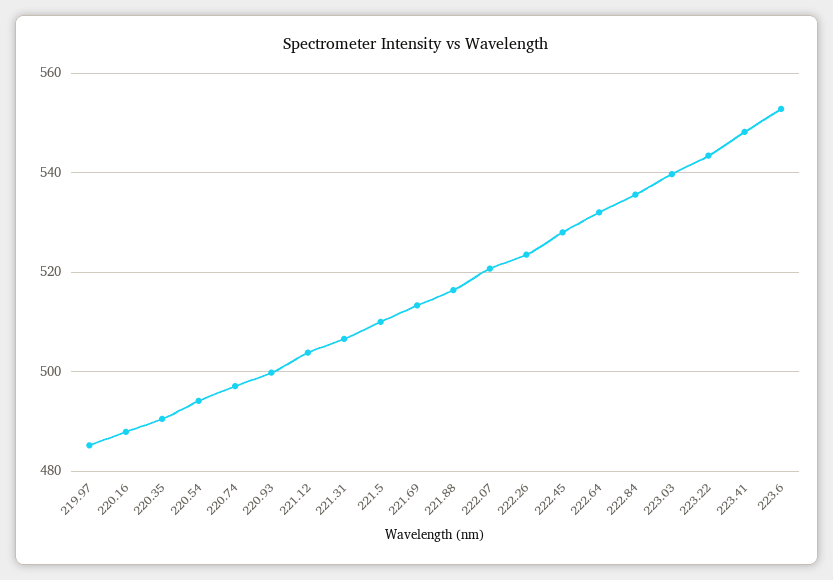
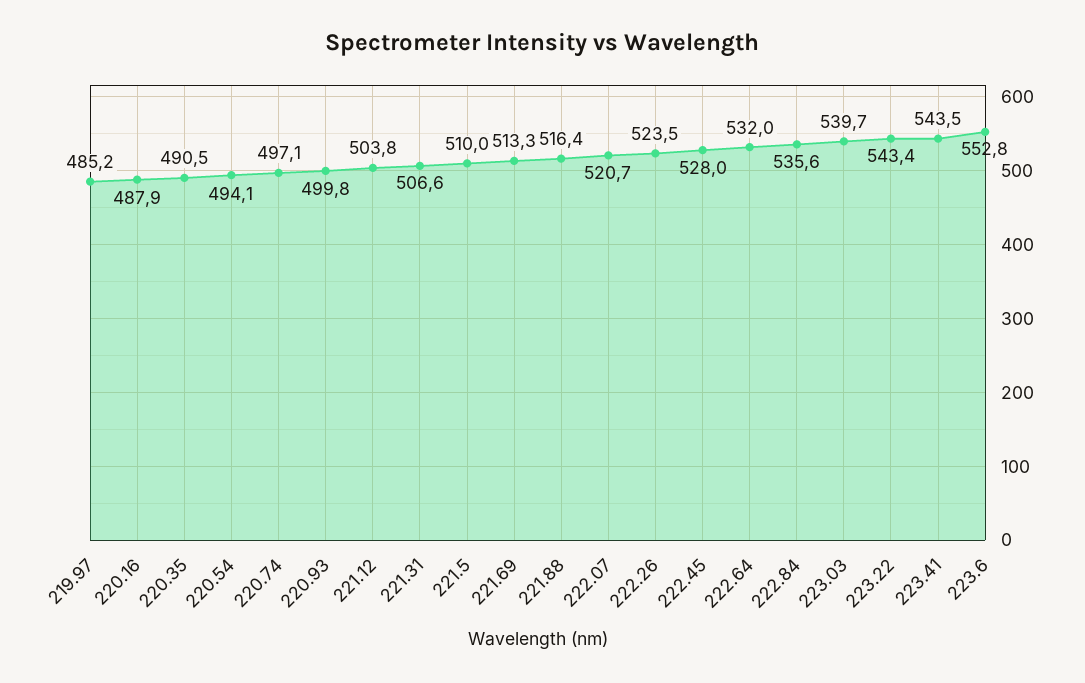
  {
    "219.97": 485.2,
    "220.16": 487.9,
    "220.35": 490.5,
    "220.54": 494.1,
    "220.74": 497.1,
    "220.93": 499.8,
    "221.12": 503.8,
    "221.31": 506.6,
    "221.5": 510,
    "221.69": 513.3,
    "221.88": 516.4,
    "222.07": 520.7,
    "222.26": 523.5,
    "222.45": 528,
    "222.64": 532,
    "222.84": 535.6,
    "223.03": 539.7,
    "223.22": 543.4,
-   "223.41": 548,
+   "223.41": 543.5,
    "223.6": 552.8
  }

